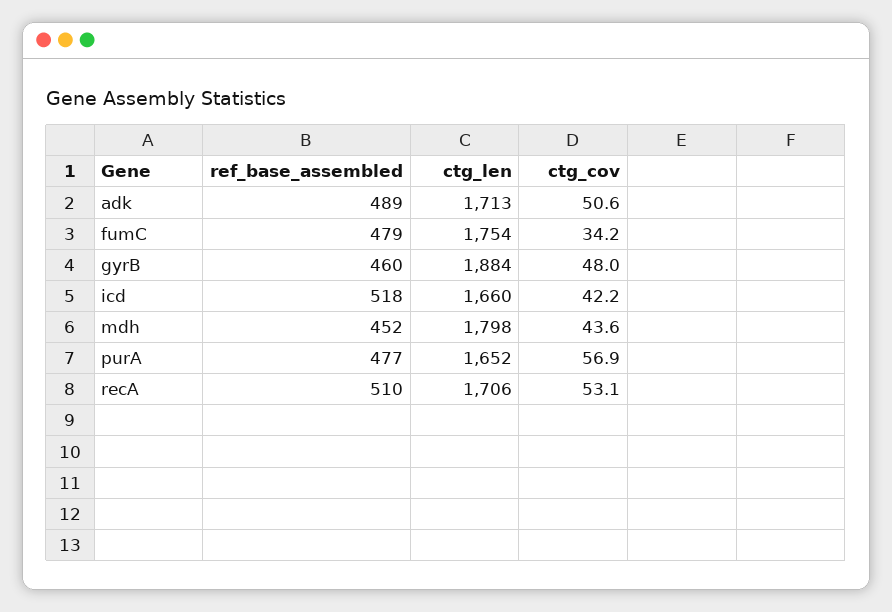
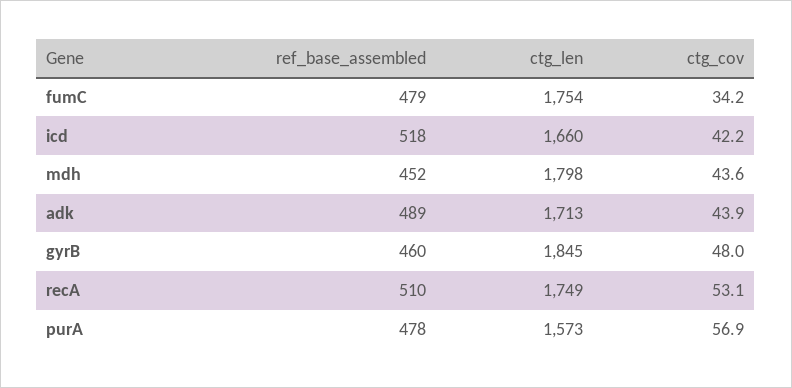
  {
    "ref_base_assembled": {
      "adk": 489,
      "fumC": 479,
      "gyrB": 460,
      "icd": 518,
      "mdh": 452,
-     "purA": 477,
+     "purA": 478,
      "recA": 510
    },
    "ctg_len": {
      "adk": 1713,
      "fumC": 1754,
-     "gyrB": 1884,
+     "gyrB": 1845,
      "icd": 1660,
      "mdh": 1798,
-     "purA": 1652,
+     "purA": 1573,
-     "recA": 1706
+     "recA": 1749
    },
    "ctg_cov": {
-     "adk": 50.6,
+     "adk": 43.9,
      "fumC": 34.2,
      "gyrB": 48,
      "icd": 42.2,
      "mdh": 43.6,
      "purA": 56.9,
      "recA": 53.1
    }
  }

